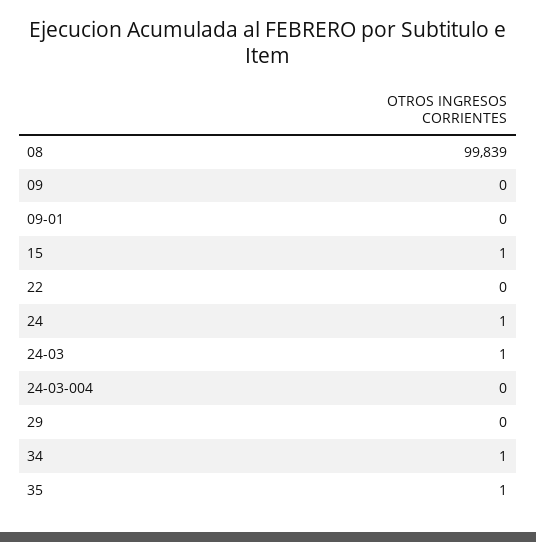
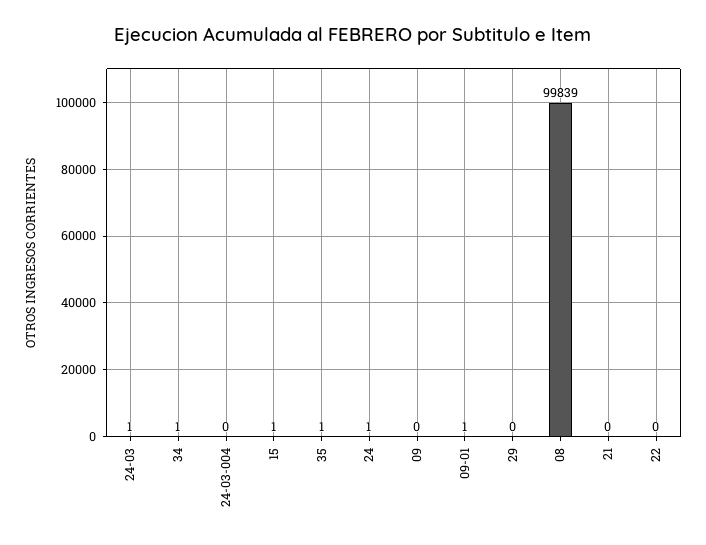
  {
    "08": 99839,
    "09": 0,
-   "09-01": 0,
+   "09-01": 1,
    "15": 1,
    "22": 0,
    "24": 1,
    "24-03": 1,
    "24-03-004": 0,
    "29": 0,
    "34": 1,
-   "35": 1
+   "35": 1,
+   "21": 0
  }

